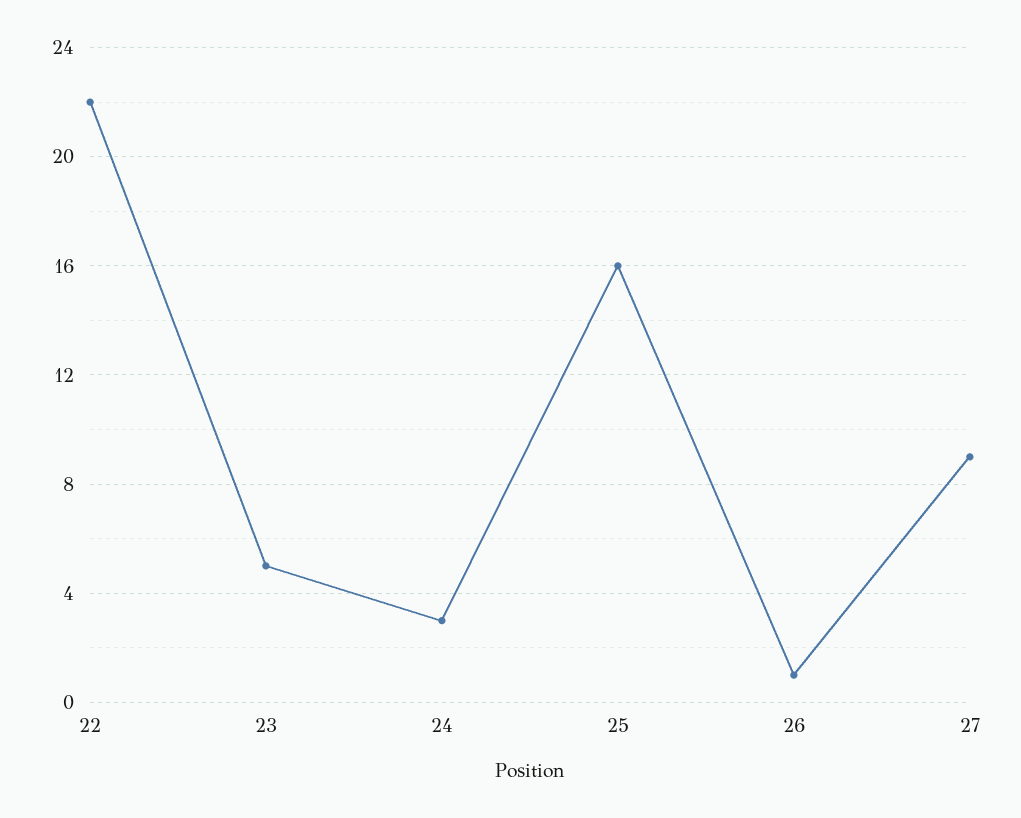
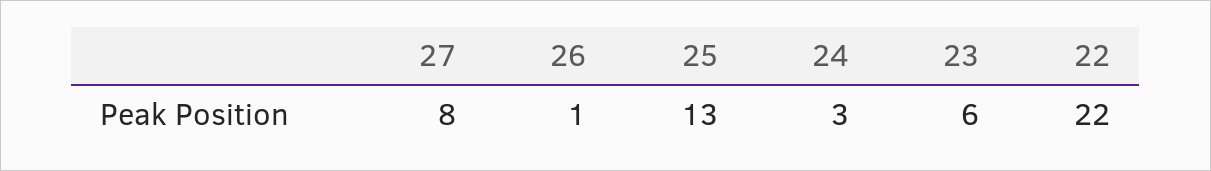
  {
    "22": 22,
-   "23": 5,
+   "23": 6,
    "24": 3,
-   "25": 16,
+   "25": 13,
    "26": 1,
-   "27": 9
+   "27": 8
  }

